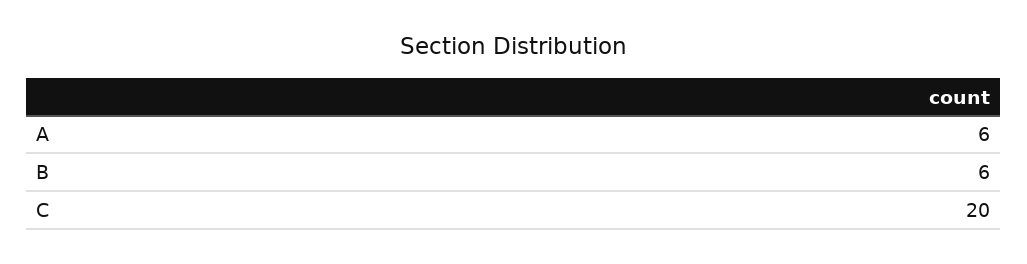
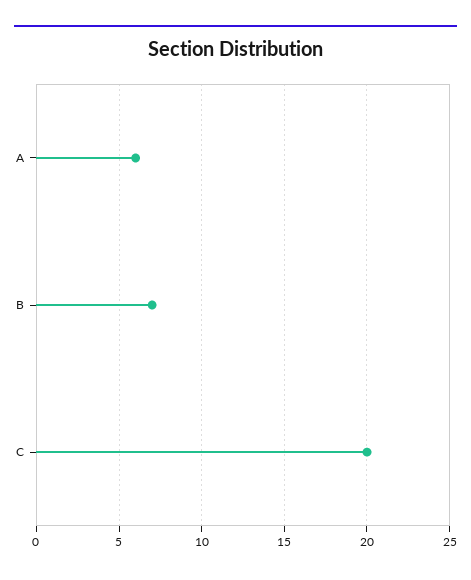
  {
    "A": 6,
-   "B": 6,
+   "B": 7,
    "C": 20
  }

